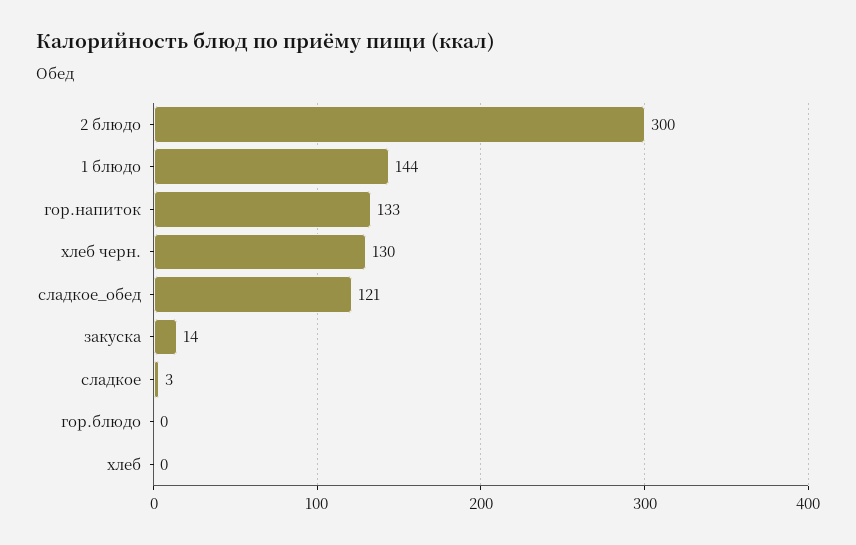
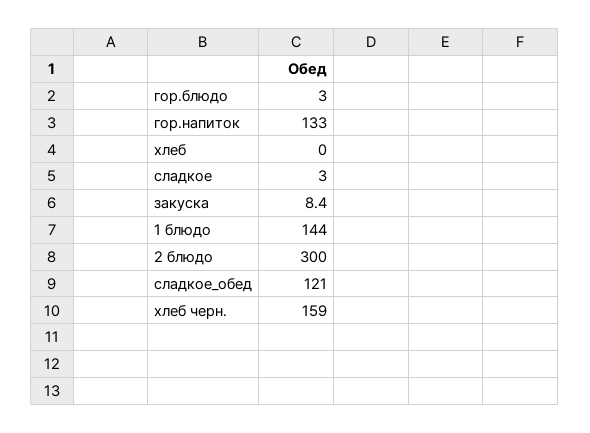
  {
    "2 блюдо": 300,
    "1 блюдо": 144,
    "гор.напиток": 133,
-   "хлеб черн.": 130,
+   "хлеб черн.": 159,
    "сладкое_обед": 121,
-   "закуска": 14,
+   "закуска": 8.4,
    "сладкое": 3,
-   "гор.блюдо": 0,
+   "гор.блюдо": 3,
    "хлеб": 0
  }

